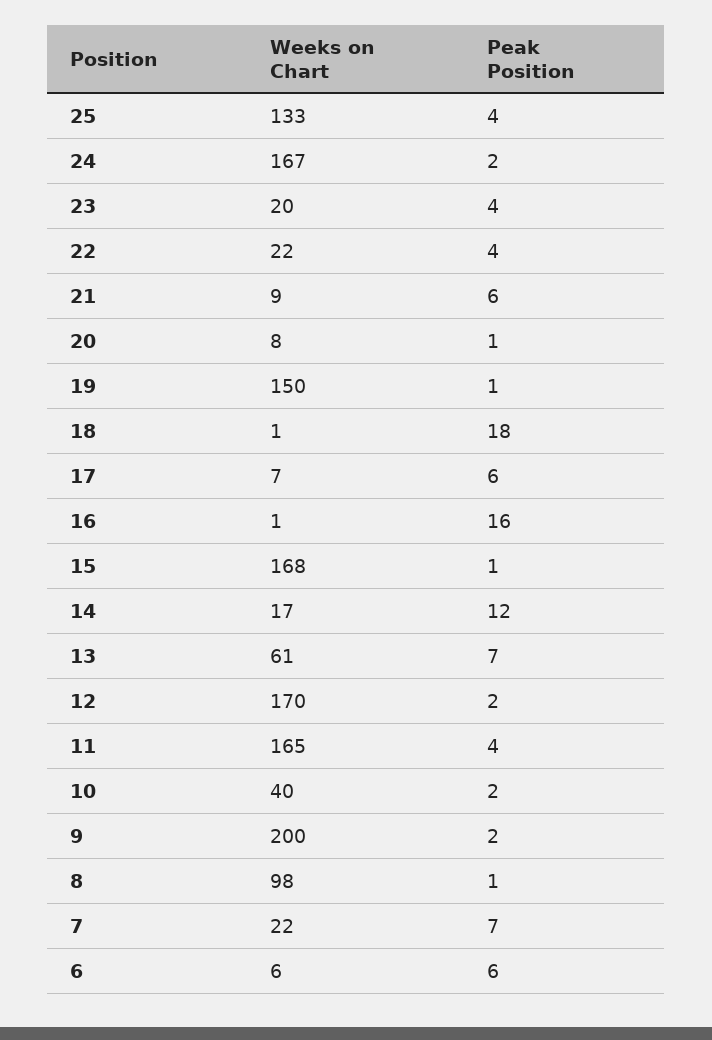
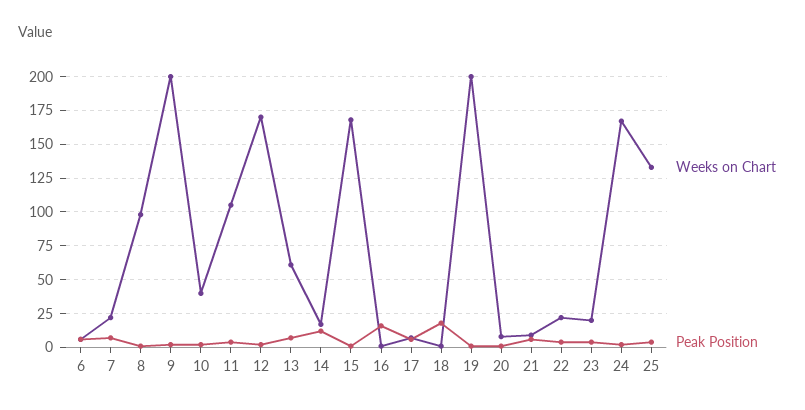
  {
    "Weeks on Chart": {
      "25": 133,
      "24": 167,
      "23": 20,
      "22": 22,
      "21": 9,
      "20": 8,
-     "19": 150,
+     "19": 200,
      "18": 1,
      "17": 7,
      "16": 1,
      "15": 168,
      "14": 17,
      "13": 61,
      "12": 170,
-     "11": 165,
+     "11": 105,
      "10": 40,
      "9": 200,
      "8": 98,
      "7": 22,
      "6": 6
    },
    "Peak Position": {
      "25": 4,
      "24": 2,
      "23": 4,
      "22": 4,
      "21": 6,
      "20": 1,
      "19": 1,
      "18": 18,
      "17": 6,
      "16": 16,
      "15": 1,
      "14": 12,
      "13": 7,
      "12": 2,
      "11": 4,
      "10": 2,
      "9": 2,
      "8": 1,
      "7": 7,
      "6": 6
    }
  }

